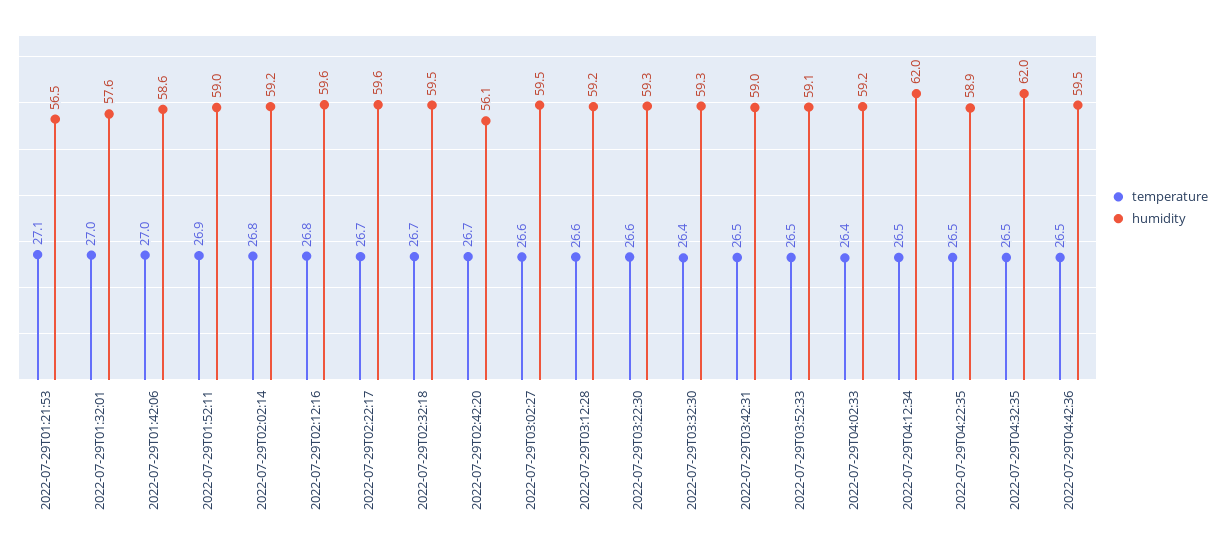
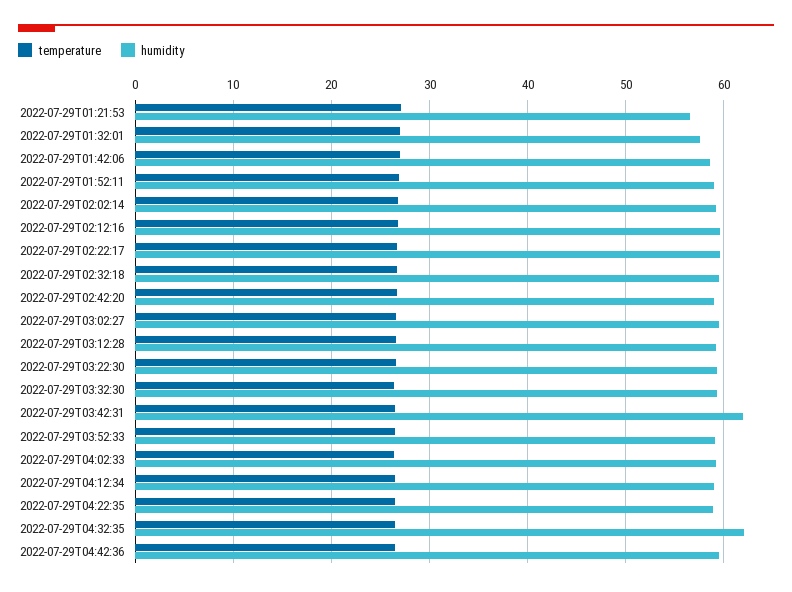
  {
    "temperature": {
      "2022-07-29T01:21:53": 27.1,
      "2022-07-29T01:32:01": 27,
      "2022-07-29T01:42:06": 27,
      "2022-07-29T01:52:11": 26.9,
      "2022-07-29T02:02:14": 26.8,
      "2022-07-29T02:12:16": 26.8,
      "2022-07-29T02:22:17": 26.7,
      "2022-07-29T02:32:18": 26.7,
      "2022-07-29T02:42:20": 26.7,
      "2022-07-29T03:02:27": 26.6,
      "2022-07-29T03:12:28": 26.6,
      "2022-07-29T03:22:30": 26.6,
      "2022-07-29T03:32:30": 26.4,
      "2022-07-29T03:42:31": 26.5,
      "2022-07-29T03:52:33": 26.5,
      "2022-07-29T04:02:33": 26.4,
      "2022-07-29T04:12:34": 26.5,
      "2022-07-29T04:22:35": 26.5,
      "2022-07-29T04:32:35": 26.5,
      "2022-07-29T04:42:36": 26.5
    },
    "humidity": {
      "2022-07-29T01:21:53": 56.5,
      "2022-07-29T01:32:01": 57.6,
      "2022-07-29T01:42:06": 58.6,
      "2022-07-29T01:52:11": 59,
      "2022-07-29T02:02:14": 59.2,
      "2022-07-29T02:12:16": 59.6,
      "2022-07-29T02:22:17": 59.6,
      "2022-07-29T02:32:18": 59.5,
-     "2022-07-29T02:42:20": 56.1,
+     "2022-07-29T02:42:20": 59,
      "2022-07-29T03:02:27": 59.5,
      "2022-07-29T03:12:28": 59.2,
      "2022-07-29T03:22:30": 59.3,
      "2022-07-29T03:32:30": 59.3,
-     "2022-07-29T03:42:31": 59,
+     "2022-07-29T03:42:31": 62,
      "2022-07-29T03:52:33": 59.1,
      "2022-07-29T04:02:33": 59.2,
-     "2022-07-29T04:12:34": 62,
+     "2022-07-29T04:12:34": 59,
      "2022-07-29T04:22:35": 58.9,
      "2022-07-29T04:32:35": 62,
      "2022-07-29T04:42:36": 59.5
    }
  }

